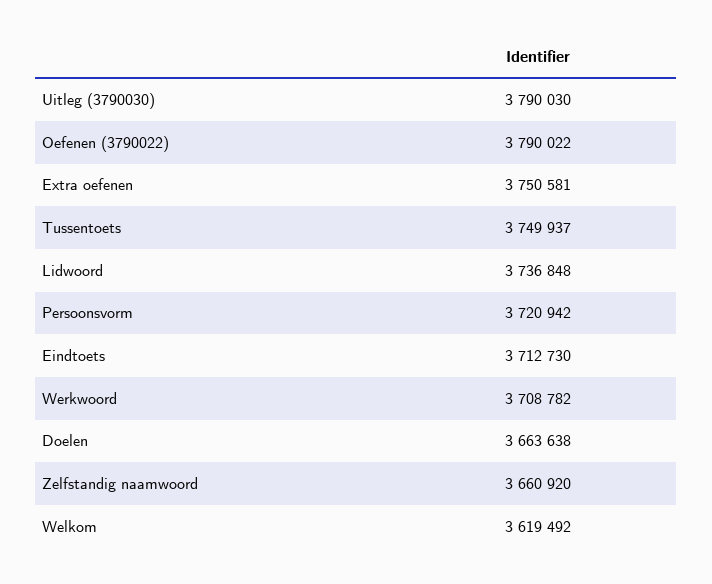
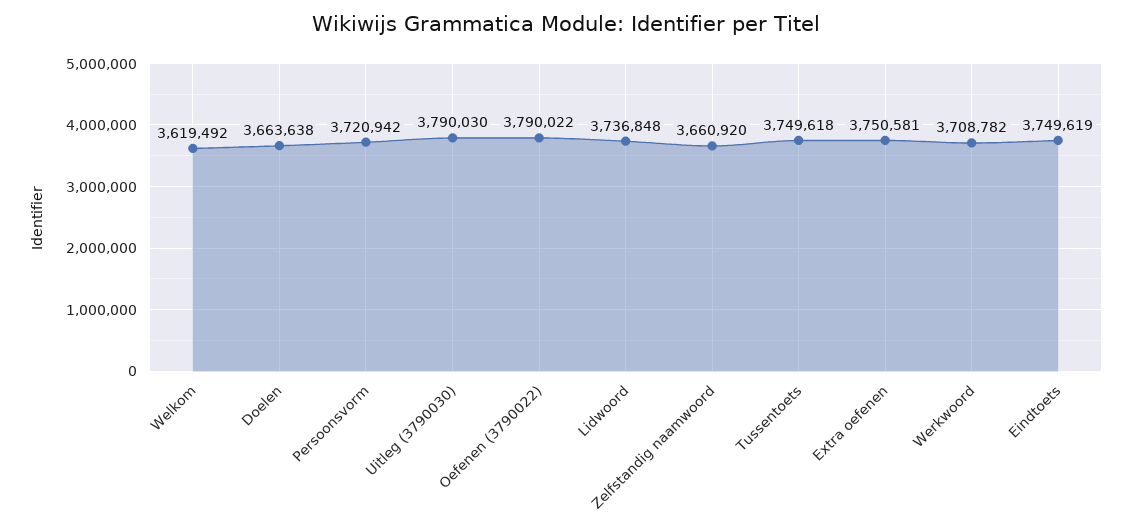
  {
    "Uitleg (3790030)": 3790030,
    "Oefenen (3790022)": 3790022,
    "Extra oefenen": 3750581,
-   "Tussentoets": 3749937,
+   "Tussentoets": 3749618,
    "Lidwoord": 3736848,
    "Persoonsvorm": 3720942,
-   "Eindtoets": 3712730,
+   "Eindtoets": 3749619,
    "Werkwoord": 3708782,
    "Doelen": 3663638,
    "Zelfstandig naamwoord": 3660920,
    "Welkom": 3619492
  }

